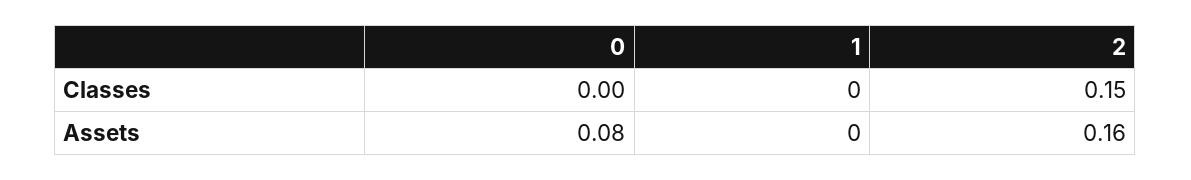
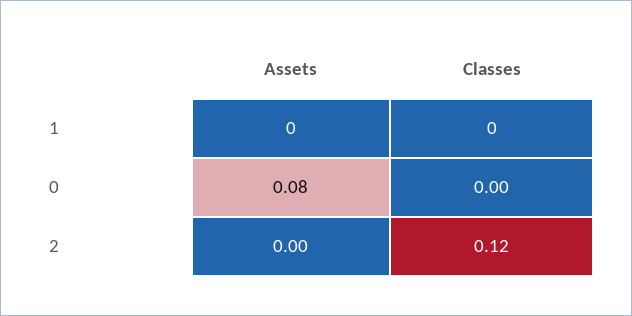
  {
    "0": {
      "Classes": 0,
      "Assets": 0.08
    },
    "1": {
      "Classes": 0,
      "Assets": 0
    },
    "2": {
-     "Classes": 0.15,
+     "Classes": 0.12,
-     "Assets": 0.16
+     "Assets": 0
    }
  }

